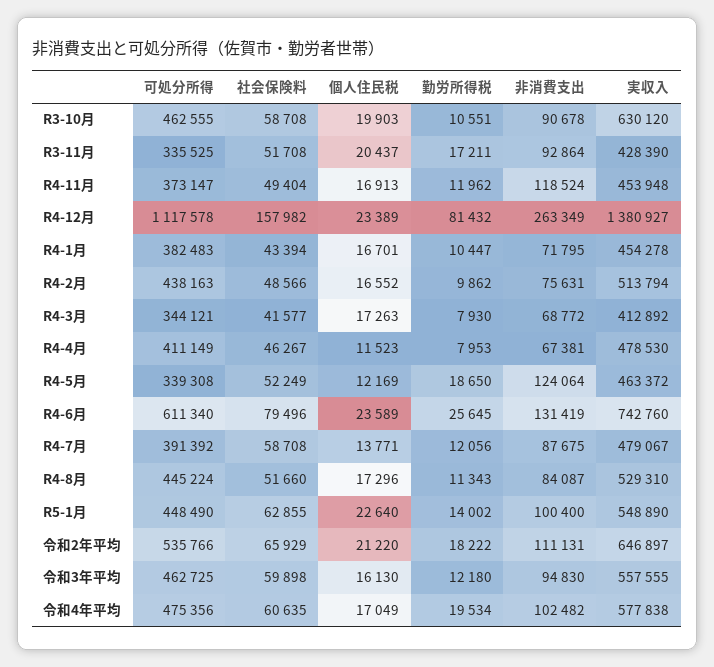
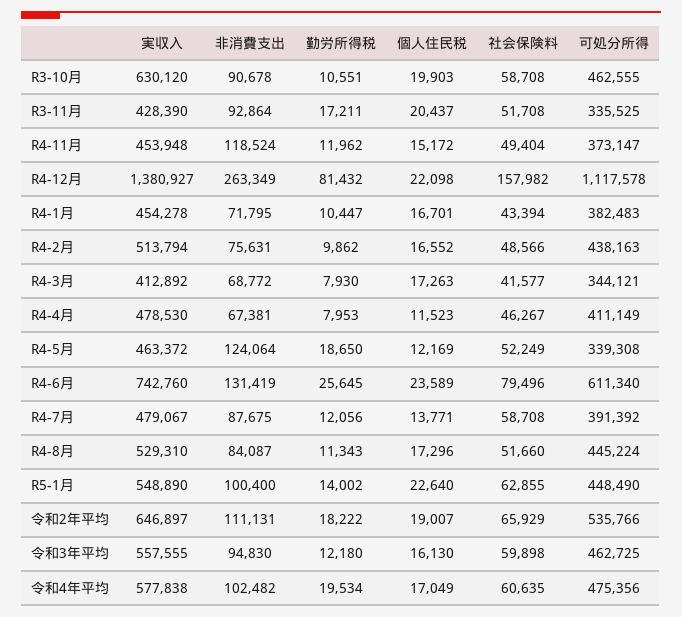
  {
    "可処分所得": {
      "R3-10月": 462555,
      "R3-11月": 335525,
      "R4-11月": 373147,
      "R4-12月": 1117578,
      "R4-1月": 382483,
      "R4-2月": 438163,
      "R4-3月": 344121,
      "R4-4月": 411149,
      "R4-5月": 339308,
      "R4-6月": 611340,
      "R4-7月": 391392,
      "R4-8月": 445224,
      "R5-1月": 448490,
      "令和2年平均": 535766,
      "令和3年平均": 462725,
      "令和4年平均": 475356
    },
    "社会保険料": {
      "R3-10月": 58708,
      "R3-11月": 51708,
      "R4-11月": 49404,
      "R4-12月": 157982,
      "R4-1月": 43394,
      "R4-2月": 48566,
      "R4-3月": 41577,
      "R4-4月": 46267,
      "R4-5月": 52249,
      "R4-6月": 79496,
      "R4-7月": 58708,
      "R4-8月": 51660,
      "R5-1月": 62855,
      "令和2年平均": 65929,
      "令和3年平均": 59898,
      "令和4年平均": 60635
    },
    "個人住民税": {
      "R3-10月": 19903,
      "R3-11月": 20437,
-     "R4-11月": 16913,
+     "R4-11月": 15172,
-     "R4-12月": 23389,
+     "R4-12月": 22098,
      "R4-1月": 16701,
      "R4-2月": 16552,
      "R4-3月": 17263,
      "R4-4月": 11523,
      "R4-5月": 12169,
      "R4-6月": 23589,
      "R4-7月": 13771,
      "R4-8月": 17296,
      "R5-1月": 22640,
-     "令和2年平均": 21220,
+     "令和2年平均": 19007,
      "令和3年平均": 16130,
      "令和4年平均": 17049
    },
    "勤労所得税": {
      "R3-10月": 10551,
      "R3-11月": 17211,
      "R4-11月": 11962,
      "R4-12月": 81432,
      "R4-1月": 10447,
      "R4-2月": 9862,
      "R4-3月": 7930,
      "R4-4月": 7953,
      "R4-5月": 18650,
      "R4-6月": 25645,
      "R4-7月": 12056,
      "R4-8月": 11343,
      "R5-1月": 14002,
      "令和2年平均": 18222,
      "令和3年平均": 12180,
      "令和4年平均": 19534
    },
    "非消費支出": {
      "R3-10月": 90678,
      "R3-11月": 92864,
      "R4-11月": 118524,
      "R4-12月": 263349,
      "R4-1月": 71795,
      "R4-2月": 75631,
      "R4-3月": 68772,
      "R4-4月": 67381,
      "R4-5月": 124064,
      "R4-6月": 131419,
      "R4-7月": 87675,
      "R4-8月": 84087,
      "R5-1月": 100400,
      "令和2年平均": 111131,
      "令和3年平均": 94830,
      "令和4年平均": 102482
    },
    "実収入": {
      "R3-10月": 630120,
      "R3-11月": 428390,
      "R4-11月": 453948,
      "R4-12月": 1380927,
      "R4-1月": 454278,
      "R4-2月": 513794,
      "R4-3月": 412892,
      "R4-4月": 478530,
      "R4-5月": 463372,
      "R4-6月": 742760,
      "R4-7月": 479067,
      "R4-8月": 529310,
      "R5-1月": 548890,
      "令和2年平均": 646897,
      "令和3年平均": 557555,
      "令和4年平均": 577838
    }
  }

